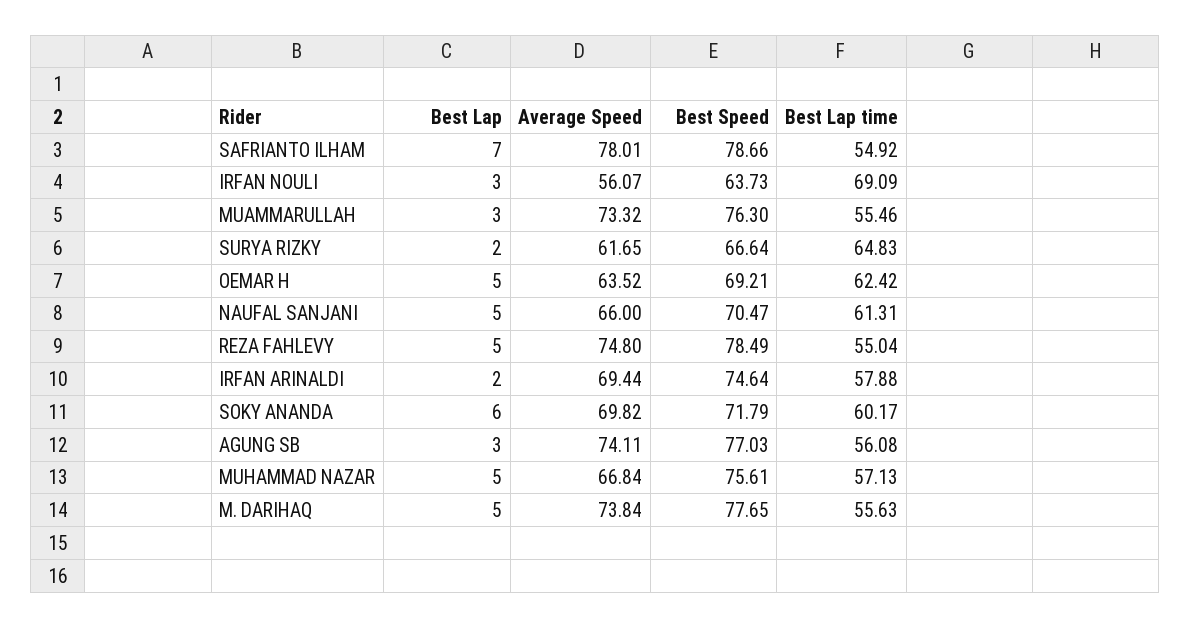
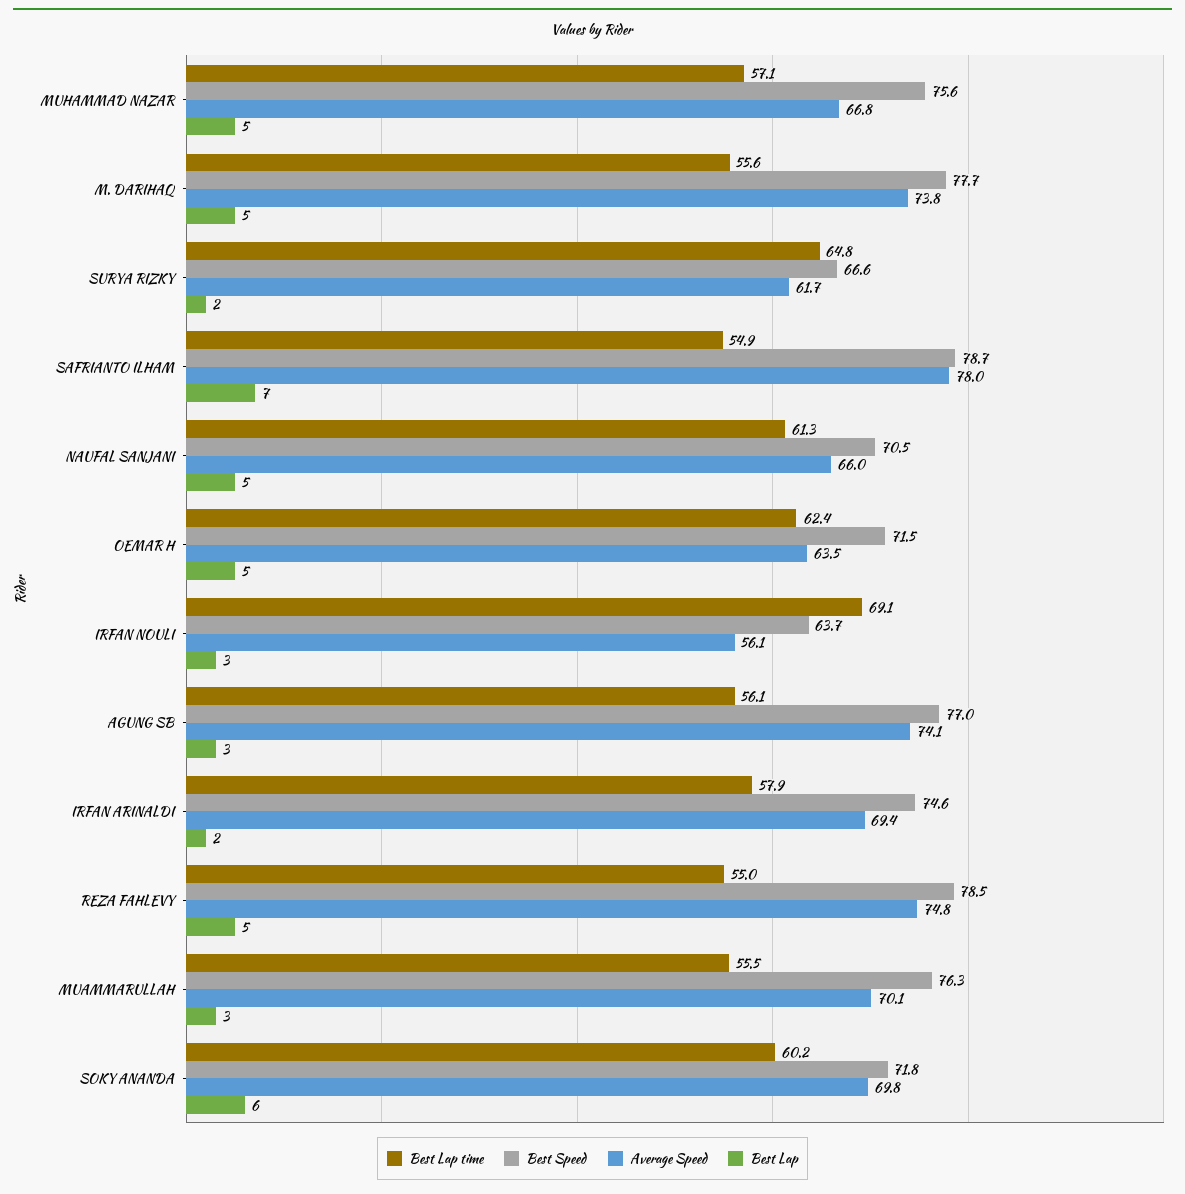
  {
    "Best Lap": {
      "SAFRIANTO ILHAM": 7,
      "IRFAN NOULI": 3,
      "MUAMMARULLAH": 3,
      "SURYA RIZKY": 2,
      "OEMAR H": 5,
      "NAUFAL SANJANI": 5,
      "REZA FAHLEVY": 5,
      "IRFAN ARINALDI": 2,
      "SOKY ANANDA": 6,
      "AGUNG SB": 3,
      "MUHAMMAD NAZAR": 5,
      "M. DARIHAQ": 5
    },
    "Average Speed": {
      "SAFRIANTO ILHAM": 78.01,
      "IRFAN NOULI": 56.07,
-     "MUAMMARULLAH": 73.32,
+     "MUAMMARULLAH": 70.1,
      "SURYA RIZKY": 61.65,
      "OEMAR H": 63.52,
      "NAUFAL SANJANI": 66,
      "REZA FAHLEVY": 74.8,
      "IRFAN ARINALDI": 69.44,
      "SOKY ANANDA": 69.82,
      "AGUNG SB": 74.11,
      "MUHAMMAD NAZAR": 66.84,
      "M. DARIHAQ": 73.84
    },
    "Best Speed": {
      "SAFRIANTO ILHAM": 78.66,
      "IRFAN NOULI": 63.73,
      "MUAMMARULLAH": 76.3,
      "SURYA RIZKY": 66.64,
-     "OEMAR H": 69.21,
+     "OEMAR H": 71.5,
      "NAUFAL SANJANI": 70.47,
      "REZA FAHLEVY": 78.49,
      "IRFAN ARINALDI": 74.64,
      "SOKY ANANDA": 71.79,
      "AGUNG SB": 77.03,
      "MUHAMMAD NAZAR": 75.61,
      "M. DARIHAQ": 77.65
    },
    "Best Lap time": {
      "SAFRIANTO ILHAM": 54.92,
      "IRFAN NOULI": 69.09,
      "MUAMMARULLAH": 55.46,
      "SURYA RIZKY": 64.83,
      "OEMAR H": 62.42,
      "NAUFAL SANJANI": 61.31,
      "REZA FAHLEVY": 55.04,
      "IRFAN ARINALDI": 57.88,
      "SOKY ANANDA": 60.17,
      "AGUNG SB": 56.08,
      "MUHAMMAD NAZAR": 57.13,
      "M. DARIHAQ": 55.63
    }
  }

